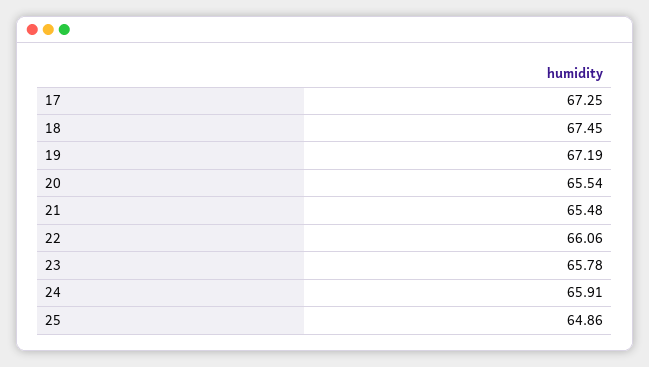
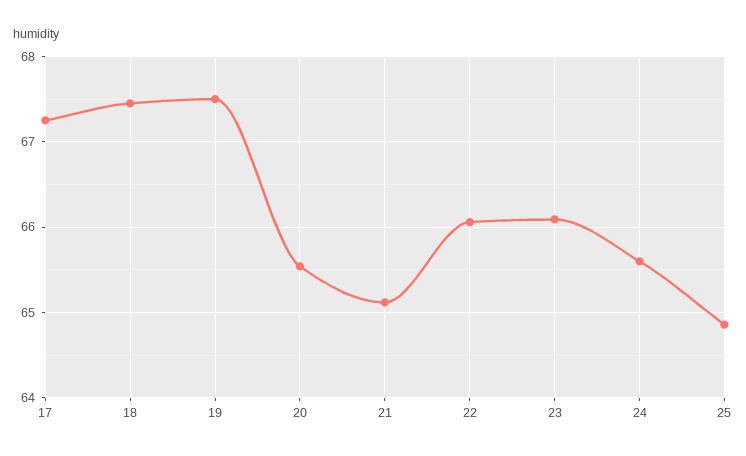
  {
    "17": 67.25,
    "18": 67.45,
-   "19": 67.19,
+   "19": 67.5,
    "20": 65.54,
-   "21": 65.48,
+   "21": 65.1,
    "22": 66.06,
-   "23": 65.78,
+   "23": 66.1,
-   "24": 65.91,
+   "24": 65.6,
    "25": 64.86
  }

